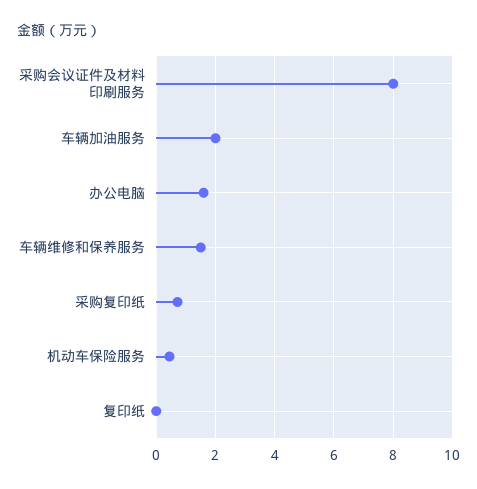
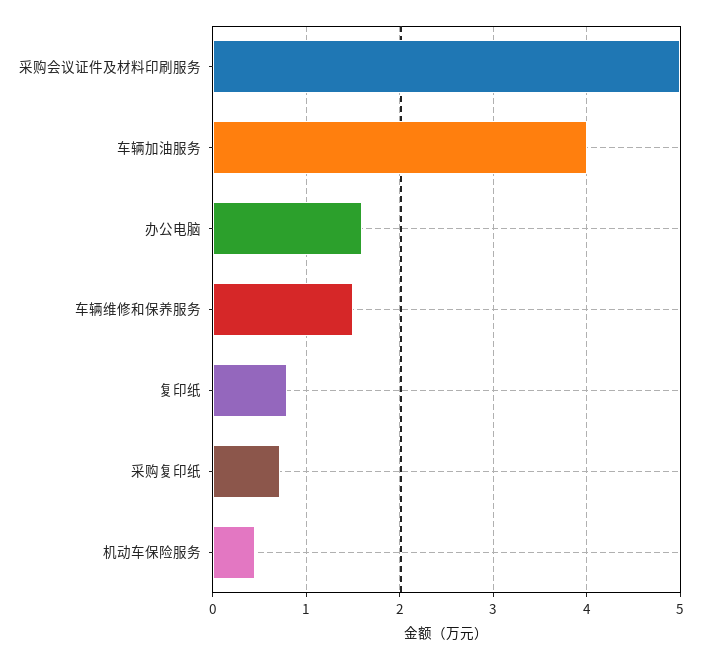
  {
-   "采购会议证件及材料印刷服务": 8,
+   "采购会议证件及材料印刷服务": 5,
-   "车辆加油服务": 2,
+   "车辆加油服务": 4,
    "办公电脑": 1.6,
    "车辆维修和保养服务": 1.5,
    "采购复印纸": 0.7,
    "机动车保险服务": 0.5,
-   "复印纸": 0
+   "复印纸": 0.8
  }

